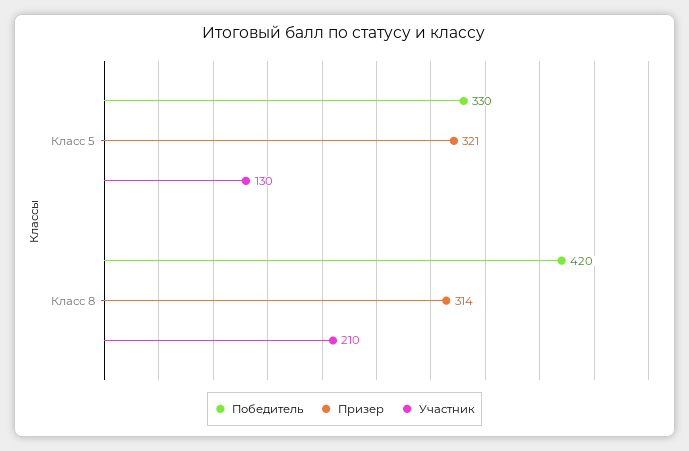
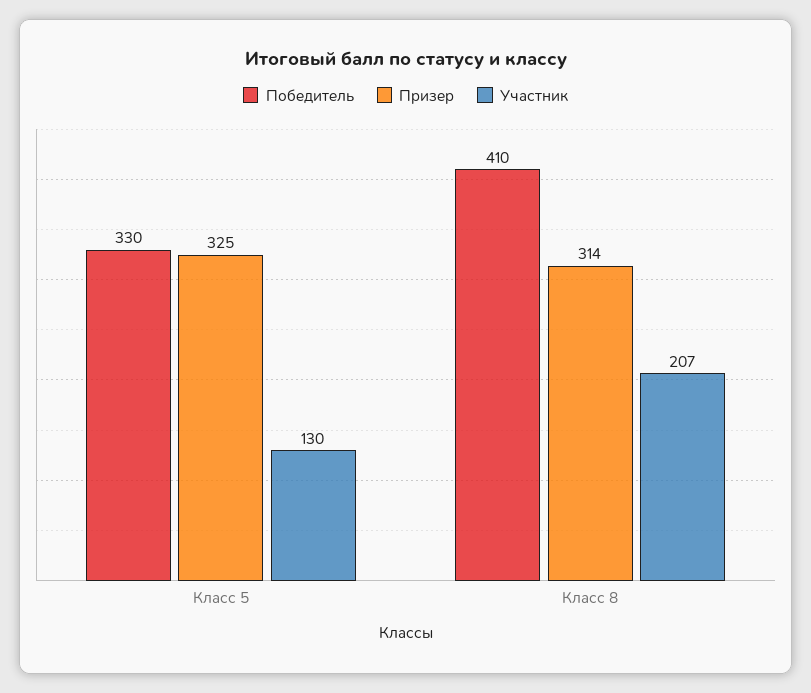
  {
    "Победитель": {
      "Класс 5": 330,
-     "Класс 8": 420
+     "Класс 8": 410
    },
    "Призер": {
-     "Класс 5": 321,
+     "Класс 5": 325,
      "Класс 8": 314
    },
    "Участник": {
      "Класс 5": 130,
-     "Класс 8": 210
+     "Класс 8": 207
    }
  }

